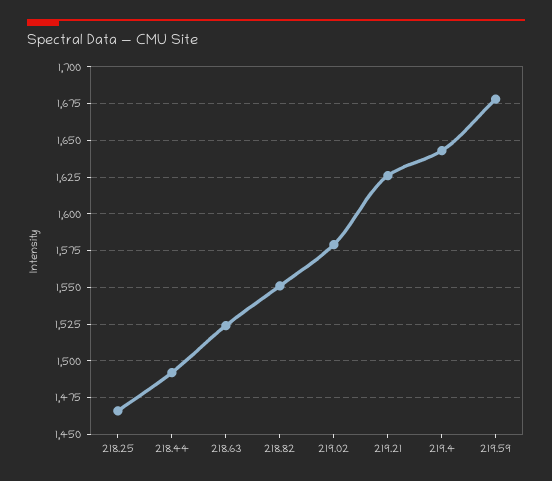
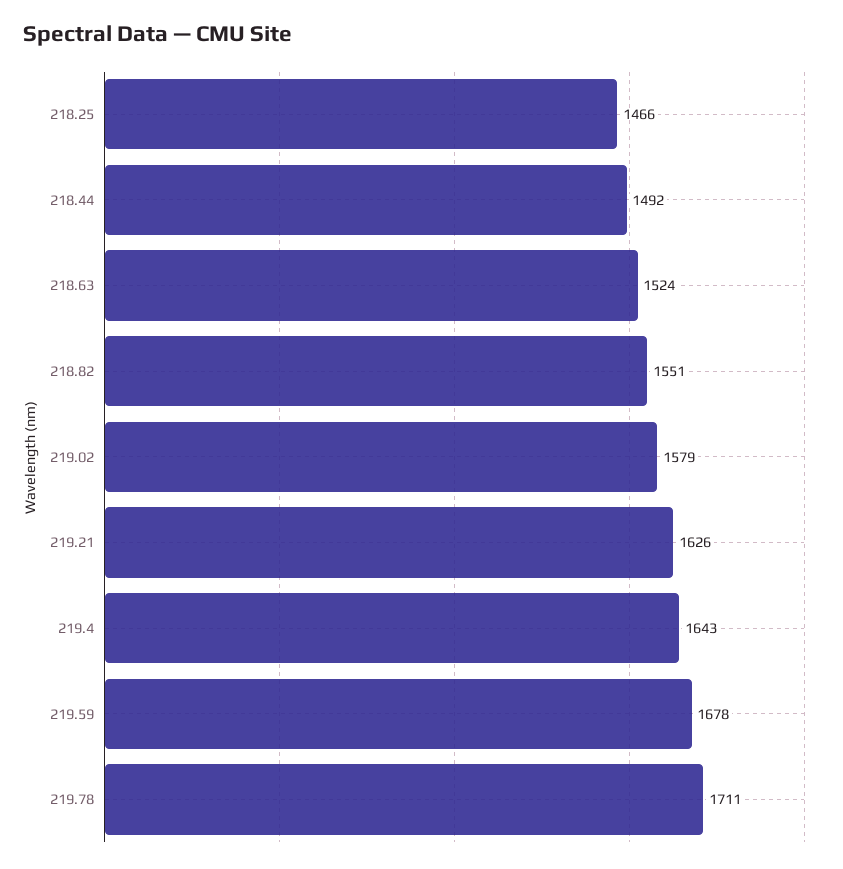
  {
    "218.25": 1466,
    "218.44": 1492,
    "218.63": 1524,
    "218.82": 1551,
    "219.02": 1579,
    "219.21": 1626,
    "219.4": 1643,
-   "219.59": 1678
+   "219.59": 1678,
+   "219.78": 1711
  }

